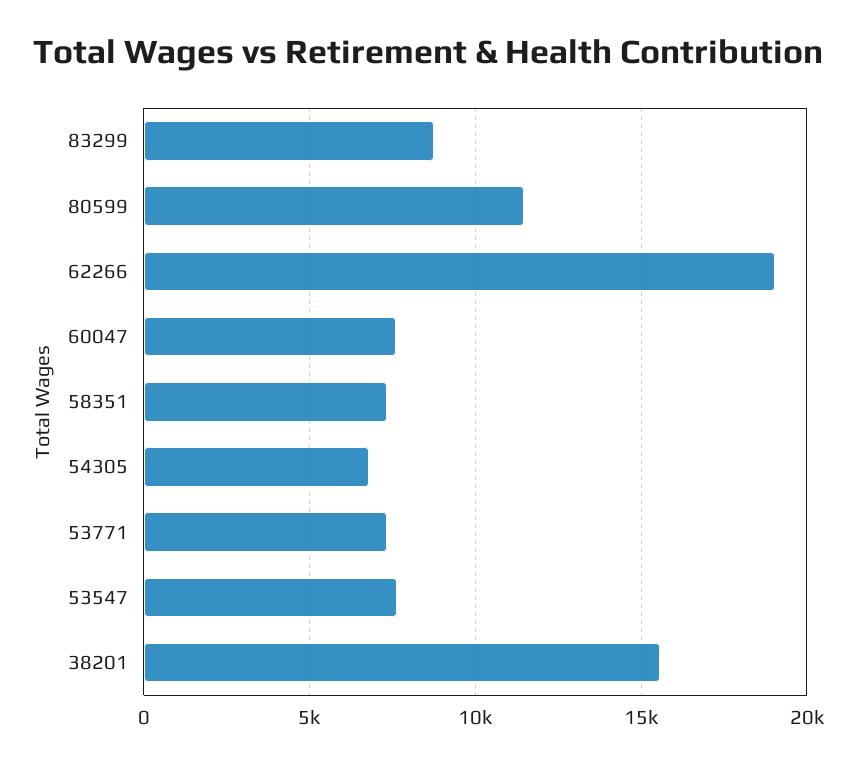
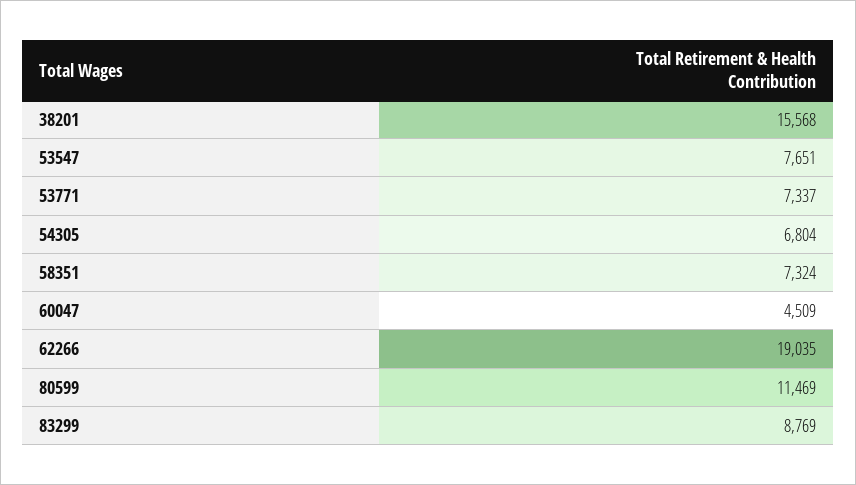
  {
    "83299": 8769,
    "80599": 11469,
    "62266": 19035,
-   "60047": 7500,
+   "60047": 4509,
    "58351": 7324,
    "54305": 6804,
    "53771": 7337,
    "53547": 7651,
    "38201": 15568
  }

